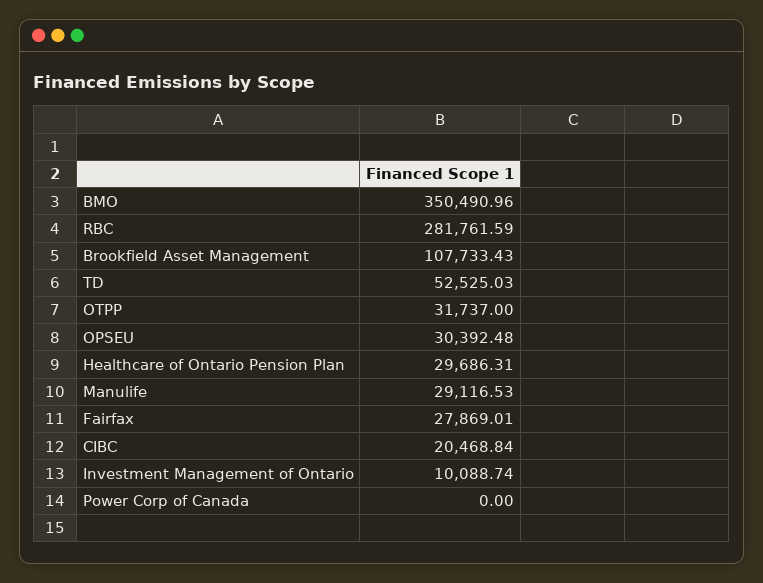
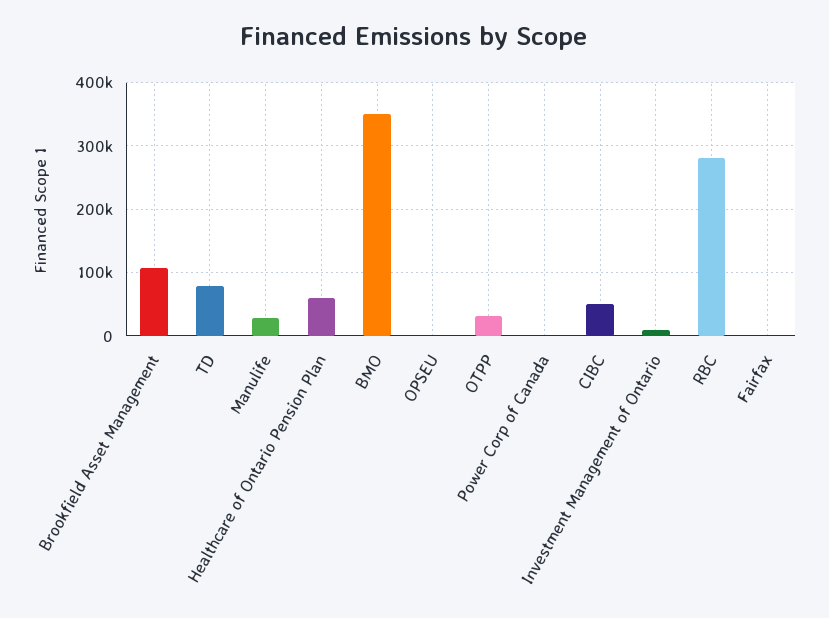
  {
    "BMO": 350490.96,
    "RBC": 281761.59,
    "Brookfield Asset Management": 107733.43,
-   "TD": 52525.03,
+   "TD": 80000,
    "OTPP": 31737,
-   "OPSEU": 30392.48,
+   "OPSEU": 0,
-   "Healthcare of Ontario Pension Plan": 29686.31,
+   "Healthcare of Ontario Pension Plan": 60000,
    "Manulife": 29116.53,
-   "Fairfax": 27869.01,
+   "Fairfax": 0,
-   "CIBC": 20468.84,
+   "CIBC": 50000,
    "Investment Management of Ontario": 10088.74,
    "Power Corp of Canada": 0
  }

